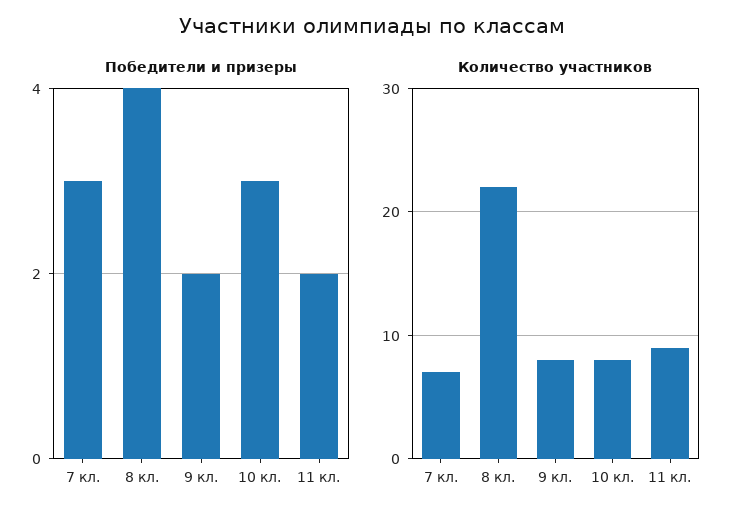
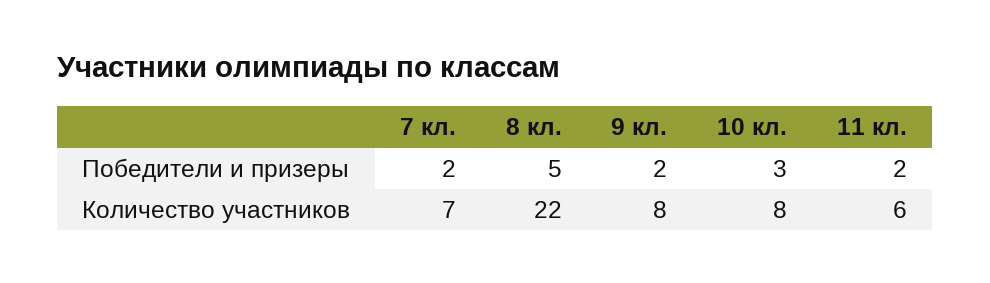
  {
    "Победители и призеры": {
-     "7 кл.": 3,
+     "7 кл.": 2,
-     "8 кл.": 4,
+     "8 кл.": 5,
      "9 кл.": 2,
      "10 кл.": 3,
      "11 кл.": 2
    },
    "Количество участников": {
      "7 кл.": 7,
      "8 кл.": 22,
      "9 кл.": 8,
      "10 кл.": 8,
-     "11 кл.": 9
+     "11 кл.": 6
    }
  }

